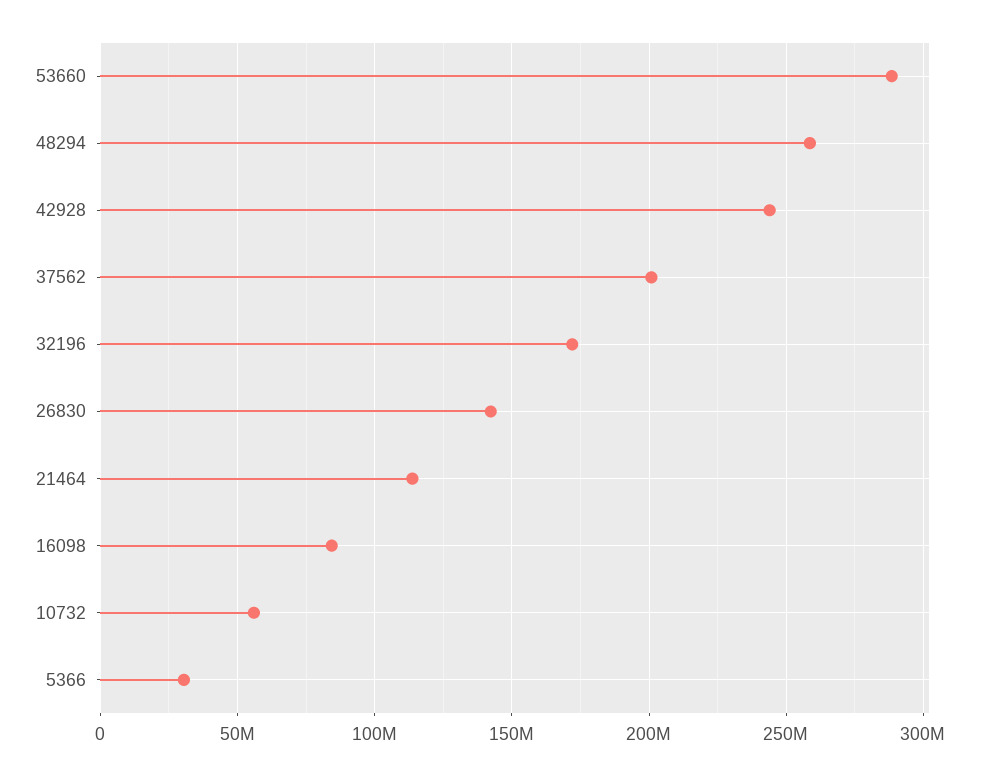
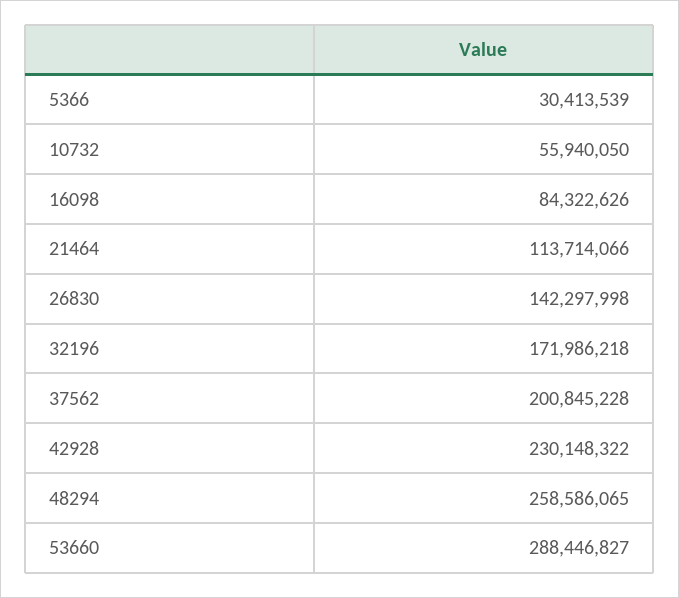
  {
    "53660": 288446827,
    "48294": 258586065,
-   "42928": 245000000,
+   "42928": 230148322,
    "37562": 200845228,
    "32196": 171986218,
    "26830": 142297998,
    "21464": 113714066,
    "16098": 84322626,
    "10732": 55940050,
    "5366": 30413539
  }

